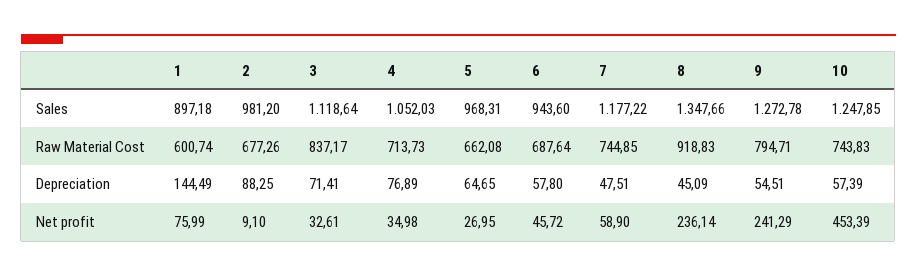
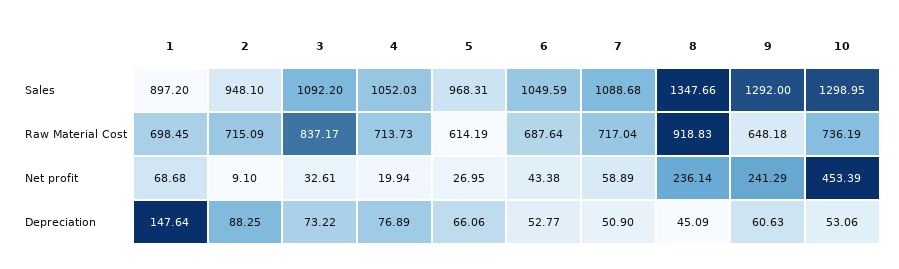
  {
    "1": {
-     "Sales": 897.18,
+     "Sales": 897.2,
-     "Raw Material Cost": 600.74,
+     "Raw Material Cost": 698.45,
-     "Depreciation": 144.49,
+     "Depreciation": 147.64,
-     "Net profit": 75.99
+     "Net profit": 68.68
    },
    "2": {
-     "Sales": 981.2,
+     "Sales": 948.1,
-     "Raw Material Cost": 677.26,
+     "Raw Material Cost": 715.09,
      "Depreciation": 88.25,
      "Net profit": 9.1
    },
    "3": {
-     "Sales": 1118.64,
+     "Sales": 1092.2,
      "Raw Material Cost": 837.17,
-     "Depreciation": 71.41,
+     "Depreciation": 73.22,
      "Net profit": 32.61
    },
    "4": {
      "Sales": 1052.03,
      "Raw Material Cost": 713.73,
      "Depreciation": 76.89,
-     "Net profit": 34.98
+     "Net profit": 19.94
    },
    "5": {
      "Sales": 968.31,
-     "Raw Material Cost": 662.08,
+     "Raw Material Cost": 614.19,
-     "Depreciation": 64.65,
+     "Depreciation": 66.06,
      "Net profit": 26.95
    },
    "6": {
-     "Sales": 943.6,
+     "Sales": 1049.59,
      "Raw Material Cost": 687.64,
-     "Depreciation": 57.8,
+     "Depreciation": 52.77,
-     "Net profit": 45.72
+     "Net profit": 43.38
    },
    "7": {
-     "Sales": 1177.22,
+     "Sales": 1088.68,
-     "Raw Material Cost": 744.85,
+     "Raw Material Cost": 717.04,
-     "Depreciation": 47.51,
+     "Depreciation": 50.9,
-     "Net profit": 58.9
+     "Net profit": 58.89
    },
    "8": {
      "Sales": 1347.66,
      "Raw Material Cost": 918.83,
      "Depreciation": 45.09,
      "Net profit": 236.14
    },
    "9": {
-     "Sales": 1272.78,
+     "Sales": 1292,
-     "Raw Material Cost": 794.71,
+     "Raw Material Cost": 648.18,
-     "Depreciation": 54.51,
+     "Depreciation": 60.63,
      "Net profit": 241.29
    },
    "10": {
-     "Sales": 1247.85,
+     "Sales": 1298.95,
-     "Raw Material Cost": 743.83,
+     "Raw Material Cost": 736.19,
-     "Depreciation": 57.39,
+     "Depreciation": 53.06,
      "Net profit": 453.39
    }
  }

